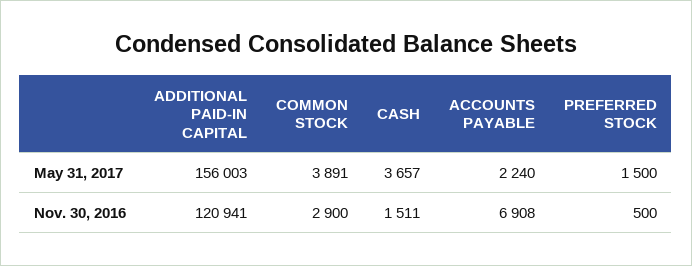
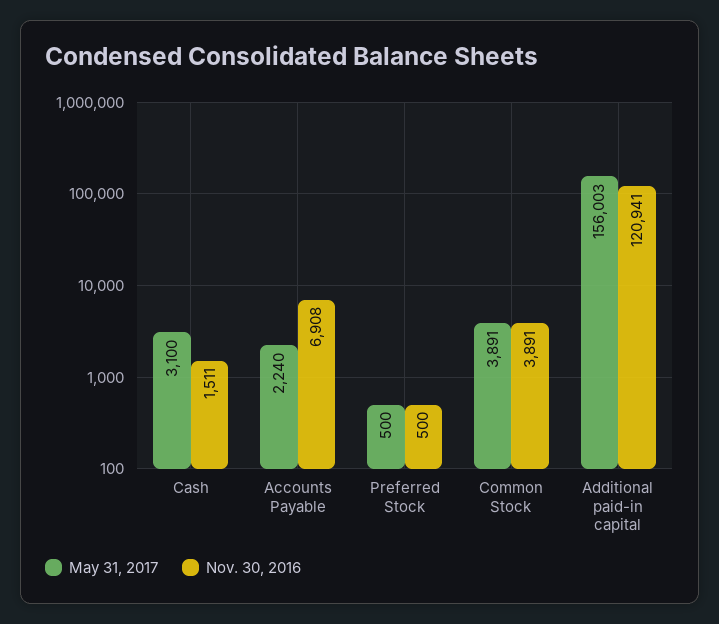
  {
    "May 31, 2017": {
      "ADDITIONAL PAID-IN CAPITAL": 156003,
      "COMMON STOCK": 3891,
-     "CASH": 3657,
+     "CASH": 3100,
      "ACCOUNTS PAYABLE": 2240,
-     "PREFERRED STOCK": 1500
+     "PREFERRED STOCK": 500
    },
    "Nov. 30, 2016": {
      "ADDITIONAL PAID-IN CAPITAL": 120941,
-     "COMMON STOCK": 2900,
+     "COMMON STOCK": 3891,
      "CASH": 1511,
      "ACCOUNTS PAYABLE": 6908,
      "PREFERRED STOCK": 500
    }
  }

